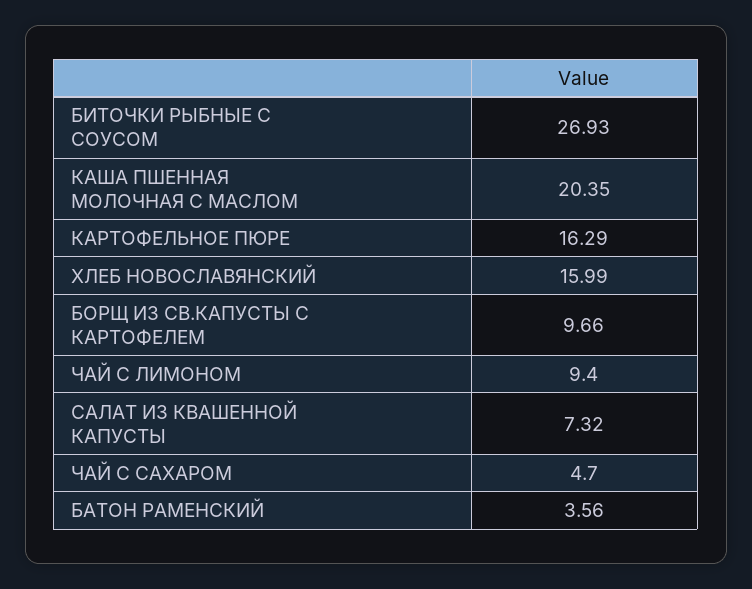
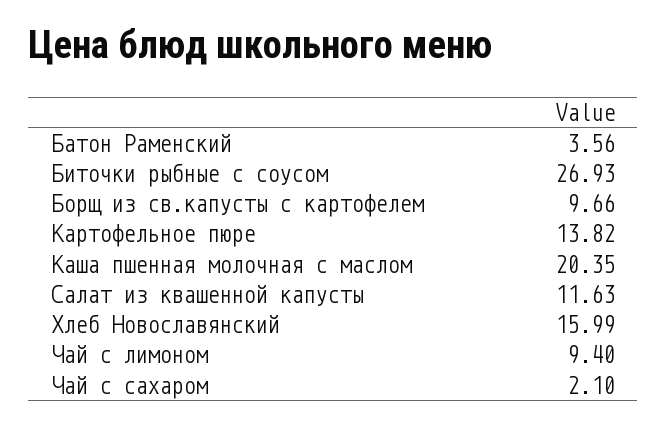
  {
    "БИТОЧКИ РЫБНЫЕ С СОУСОМ": 26.93,
    "КАША ПШЕННАЯ МОЛОЧНАЯ С МАСЛОМ": 20.35,
-   "КАРТОФЕЛЬНОЕ ПЮРЕ": 16.29,
+   "КАРТОФЕЛЬНОЕ ПЮРЕ": 13.82,
    "ХЛЕБ НОВОСЛАВЯНСКИЙ": 15.99,
    "БОРЩ ИЗ СВ.КАПУСТЫ С КАРТОФЕЛЕМ": 9.66,
    "ЧАЙ С ЛИМОНОМ": 9.4,
-   "САЛАТ ИЗ КВАШЕННОЙ КАПУСТЫ": 7.32,
+   "САЛАТ ИЗ КВАШЕННОЙ КАПУСТЫ": 11.63,
-   "ЧАЙ С САХАРОМ": 4.7,
+   "ЧАЙ С САХАРОМ": 2.1,
    "БАТОН РАМЕНСКИЙ": 3.56
  }

